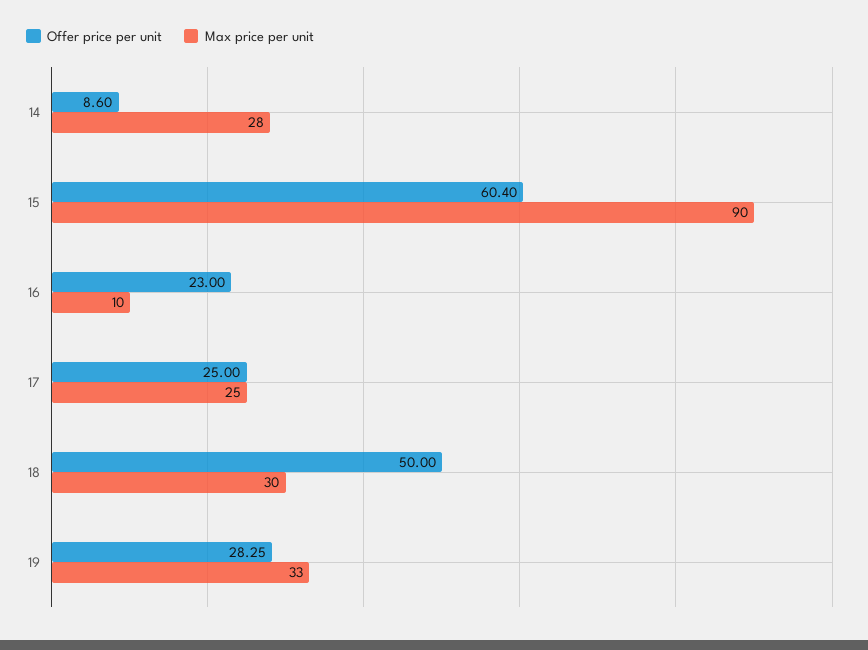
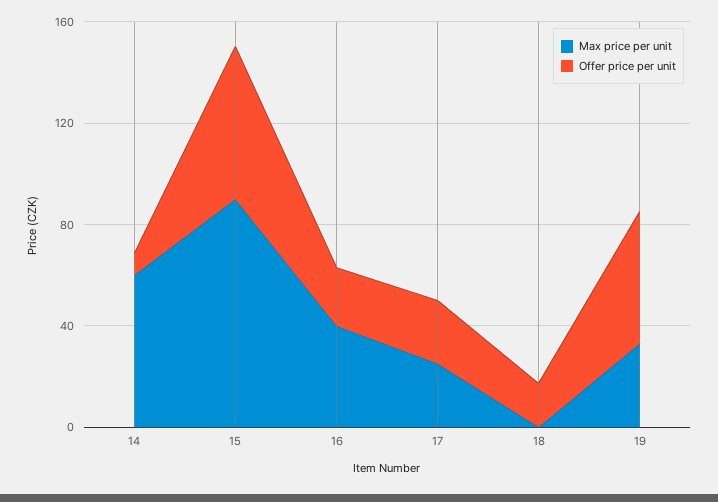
  {
    "Offer price per unit": {
      "14": 8.6,
      "15": 60.4,
      "16": 23,
      "17": 25,
-     "18": 50,
+     "18": 20,
-     "19": 28.25
+     "19": 50
    },
    "Max price per unit": {
-     "14": 28,
+     "14": 60,
      "15": 90,
-     "16": 10,
+     "16": 40,
      "17": 25,
-     "18": 30,
+     "18": 0,
      "19": 33
    }
  }

